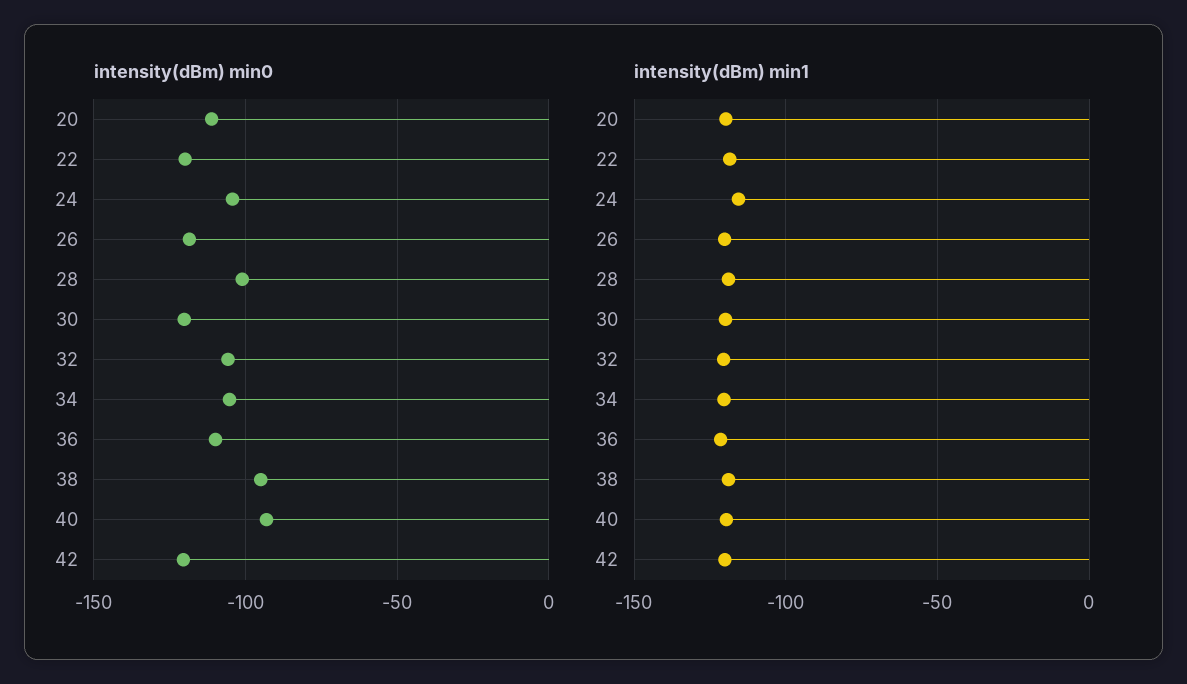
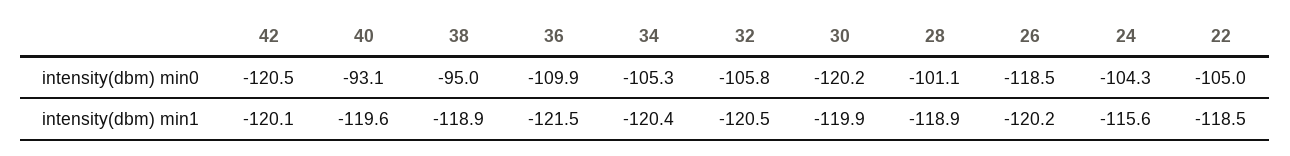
  {
    "intensity(dBm) min0": {
-     "20": -110,
-     "22": -120,
+     "22": -105,
      "24": -104.3,
      "26": -118.5,
      "28": -101.1,
      "30": -120.2,
      "32": -105.8,
      "34": -105.3,
      "36": -109.9,
      "38": -95,
      "40": -93.1,
      "42": -120.5
    },
    "intensity(dBm) min1": {
-     "20": -120,
      "22": -118.5,
      "24": -115.6,
      "26": -120.2,
      "28": -118.9,
      "30": -119.9,
      "32": -120.5,
      "34": -120.4,
      "36": -121.5,
      "38": -118.9,
      "40": -119.6,
      "42": -120.1
    }
  }

